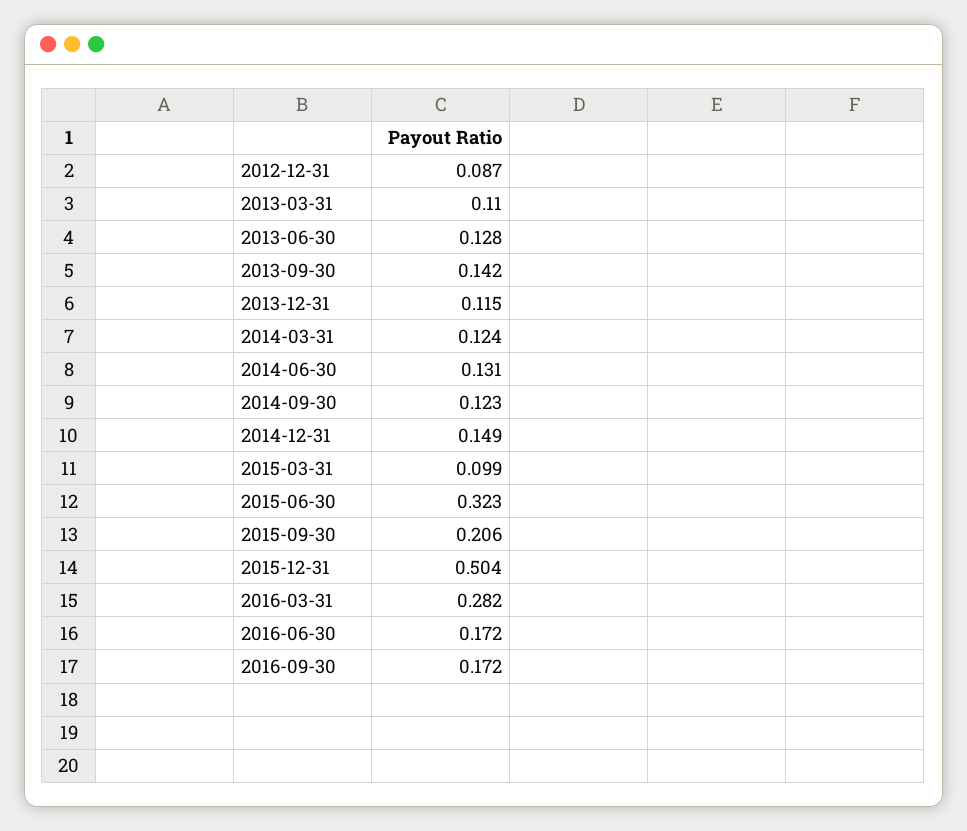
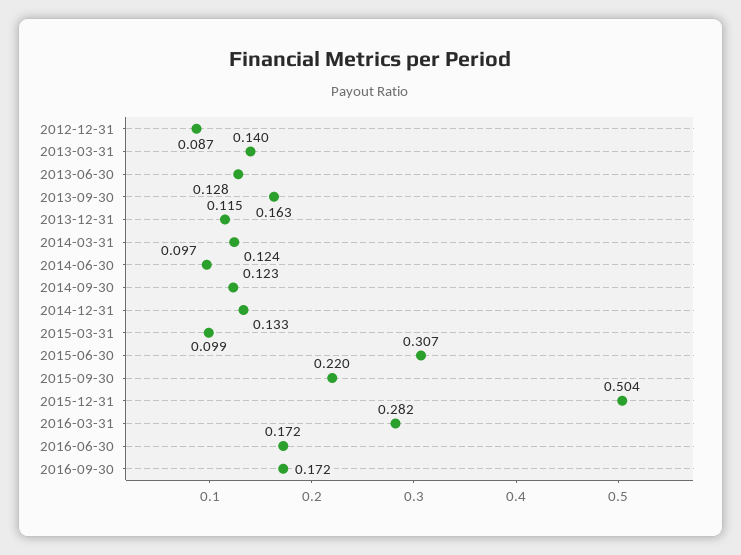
  {
    "2012-12-31": 0.087,
-   "2013-03-31": 0.11,
+   "2013-03-31": 0.14,
    "2013-06-30": 0.128,
-   "2013-09-30": 0.142,
+   "2013-09-30": 0.163,
    "2013-12-31": 0.115,
    "2014-03-31": 0.124,
-   "2014-06-30": 0.131,
+   "2014-06-30": 0.097,
    "2014-09-30": 0.123,
-   "2014-12-31": 0.149,
+   "2014-12-31": 0.133,
    "2015-03-31": 0.099,
-   "2015-06-30": 0.323,
+   "2015-06-30": 0.307,
-   "2015-09-30": 0.206,
+   "2015-09-30": 0.22,
    "2015-12-31": 0.504,
    "2016-03-31": 0.282,
    "2016-06-30": 0.172,
    "2016-09-30": 0.172
  }

